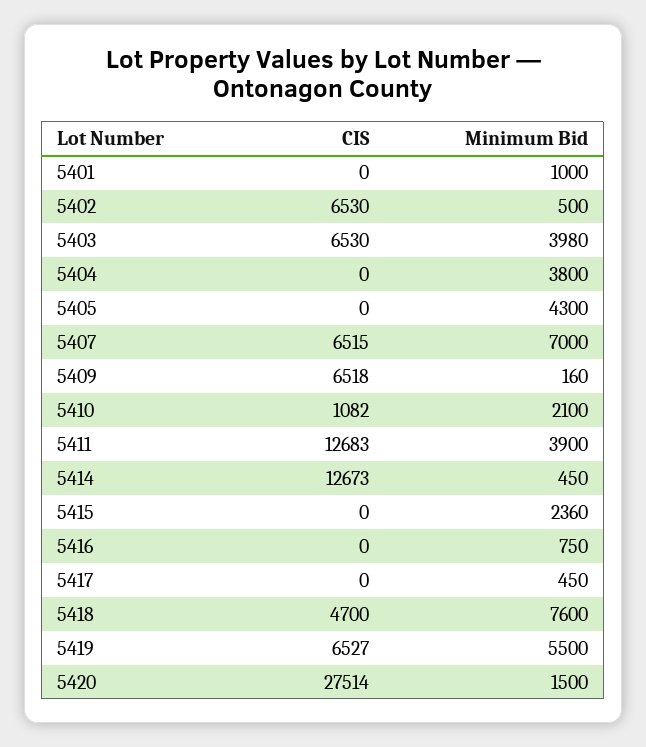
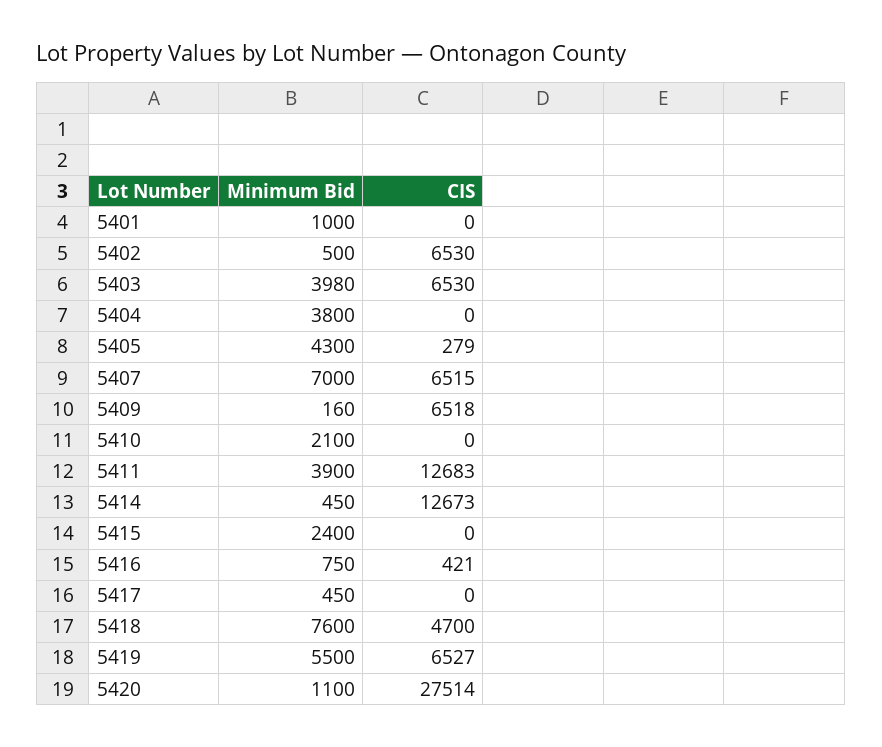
  {
    "CIS": {
      "5401": 0,
      "5402": 6530,
      "5403": 6530,
      "5404": 0,
-     "5405": 0,
+     "5405": 279,
      "5407": 6515,
      "5409": 6518,
-     "5410": 1082,
+     "5410": 0,
      "5411": 12683,
      "5414": 12673,
      "5415": 0,
-     "5416": 0,
+     "5416": 421,
      "5417": 0,
      "5418": 4700,
      "5419": 6527,
      "5420": 27514
    },
    "Minimum Bid": {
      "5401": 1000,
      "5402": 500,
      "5403": 3980,
      "5404": 3800,
      "5405": 4300,
      "5407": 7000,
      "5409": 160,
      "5410": 2100,
      "5411": 3900,
      "5414": 450,
-     "5415": 2360,
+     "5415": 2400,
      "5416": 750,
      "5417": 450,
      "5418": 7600,
      "5419": 5500,
-     "5420": 1500
+     "5420": 1100
    }
  }

